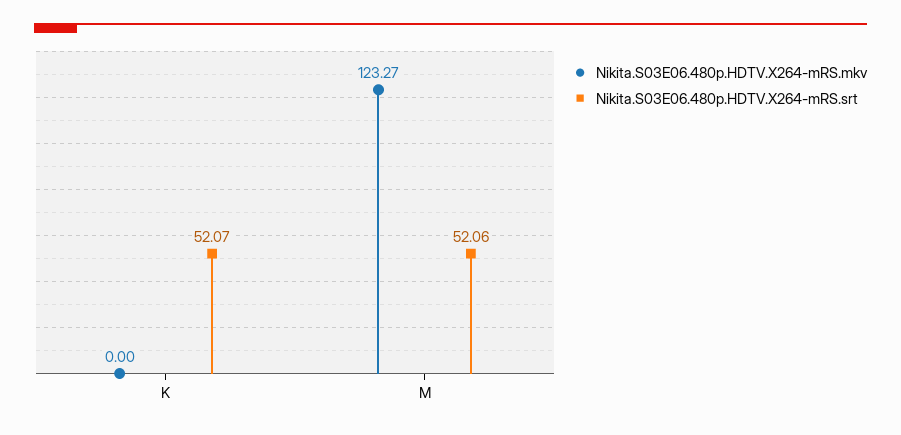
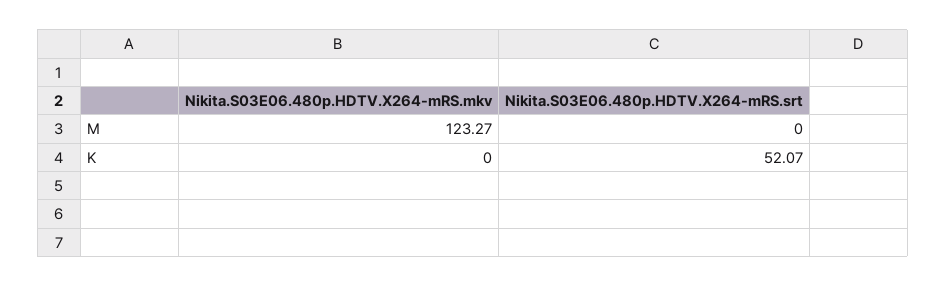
  {
    "Nikita.S03E06.480p.HDTV.X264-mRS.mkv": {
      "K": 0,
      "M": 123.27
    },
    "Nikita.S03E06.480p.HDTV.X264-mRS.srt": {
      "K": 52.07,
-     "M": 52.06
+     "M": 0
    }
  }

